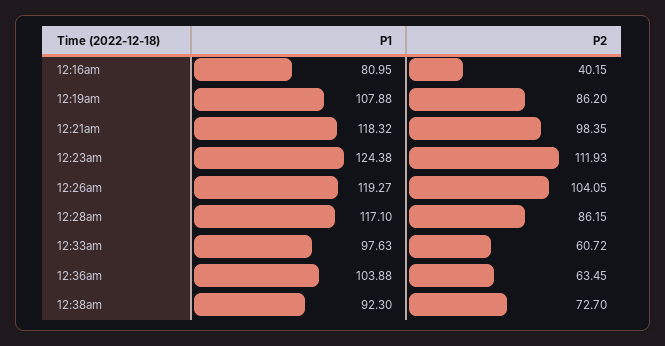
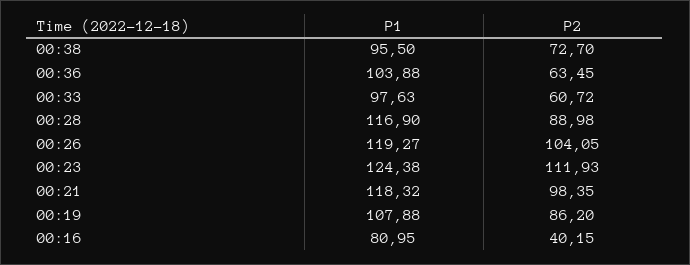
  {
    "P1": {
      "12:16am": 80.95,
      "12:19am": 107.88,
      "12:21am": 118.32,
      "12:23am": 124.38,
      "12:26am": 119.27,
-     "12:28am": 117.1,
+     "12:28am": 116.9,
      "12:33am": 97.63,
      "12:36am": 103.88,
-     "12:38am": 92.3
+     "12:38am": 95.5
    },
    "P2": {
      "12:16am": 40.15,
      "12:19am": 86.2,
      "12:21am": 98.35,
      "12:23am": 111.93,
      "12:26am": 104.05,
-     "12:28am": 86.15,
+     "12:28am": 88.98,
      "12:33am": 60.72,
      "12:36am": 63.45,
      "12:38am": 72.7
    }
  }

